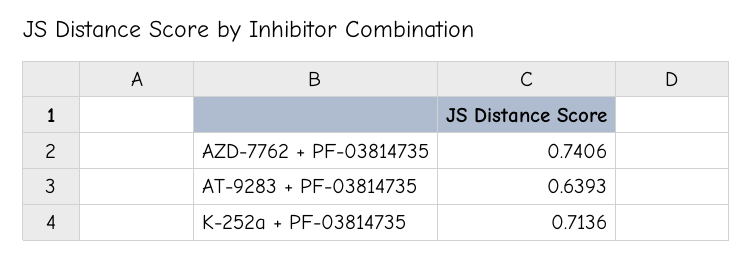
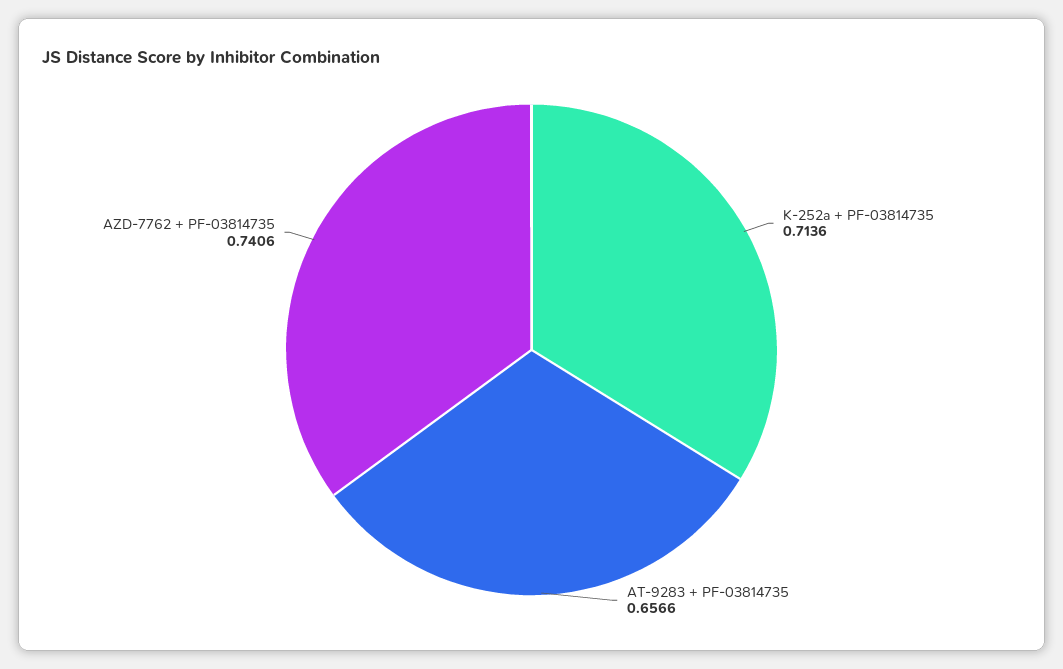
  {
    "AZD-7762 + PF-03814735": 0.7406,
-   "AT-9283 + PF-03814735": 0.6393,
+   "AT-9283 + PF-03814735": 0.6566,
    "K-252a + PF-03814735": 0.7136
  }

